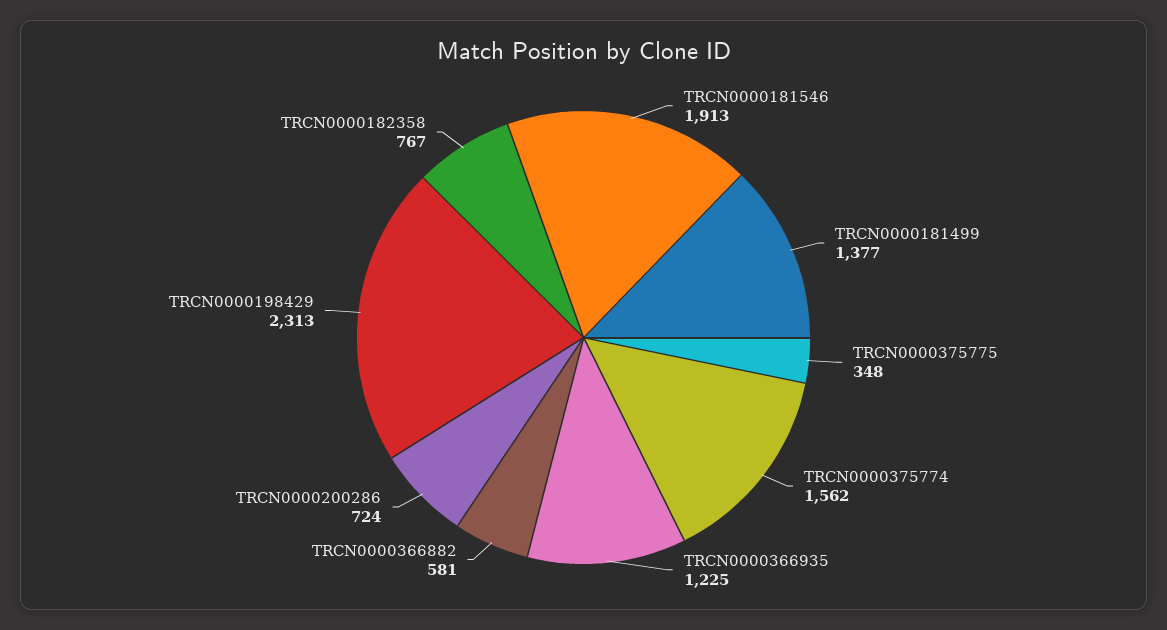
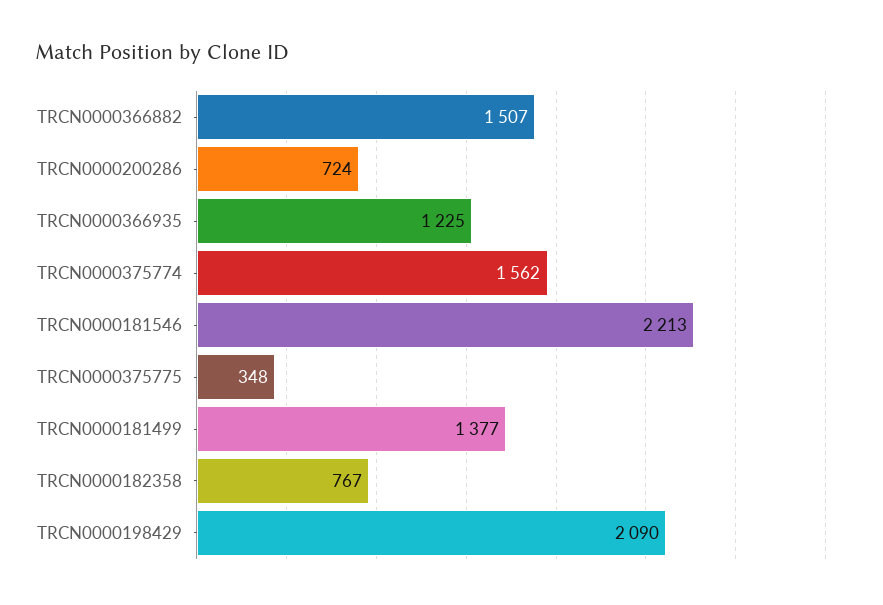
  {
-   "TRCN0000181546": 1913,
+   "TRCN0000181546": 2213,
    "TRCN0000181499": 1377,
    "TRCN0000375775": 348,
    "TRCN0000375774": 1562,
    "TRCN0000366935": 1225,
-   "TRCN0000366882": 581,
+   "TRCN0000366882": 1507,
    "TRCN0000200286": 724,
-   "TRCN0000198429": 2313,
+   "TRCN0000198429": 2090,
    "TRCN0000182358": 767
  }

